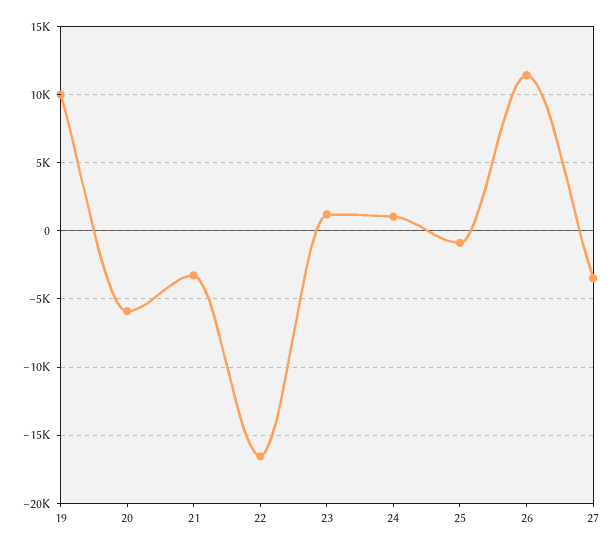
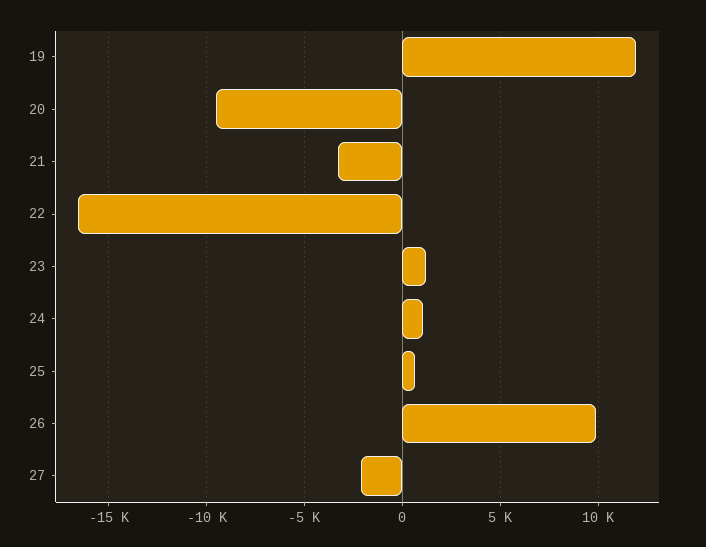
  {
-   "19": 10000,
+   "19": 12000,
-   "20": -6000,
+   "20": -9500,
    "21": -3500,
    "22": -16500,
    "23": 1000,
    "24": 1000,
-   "25": -1000,
+   "25": 500,
-   "26": 11500,
+   "26": 10000,
-   "27": -3500
+   "27": -2000
  }

